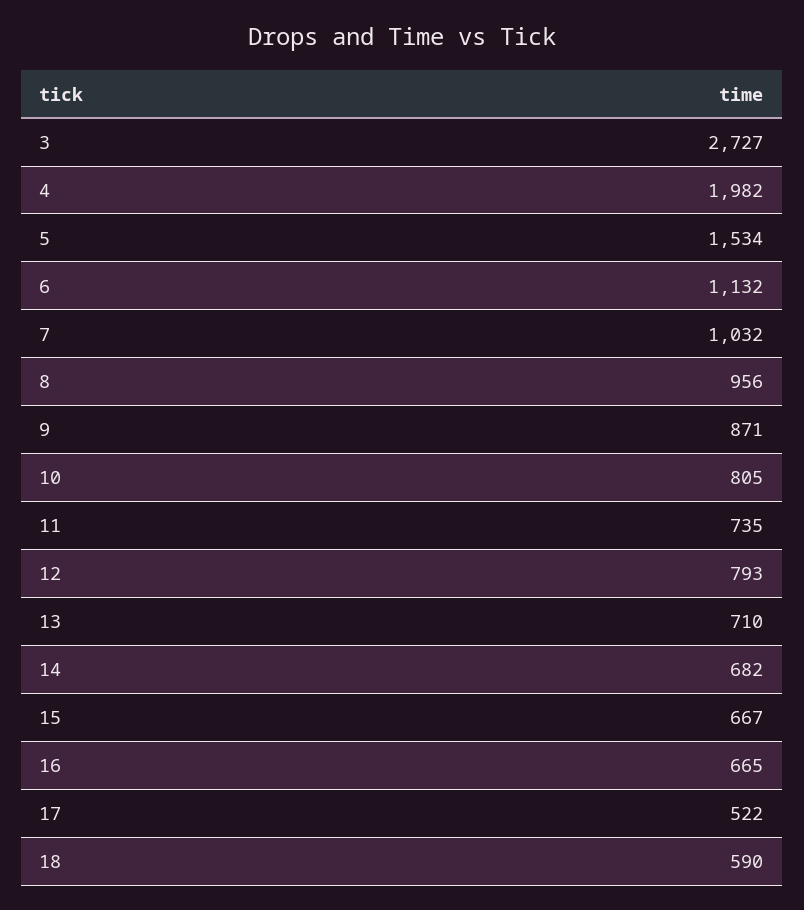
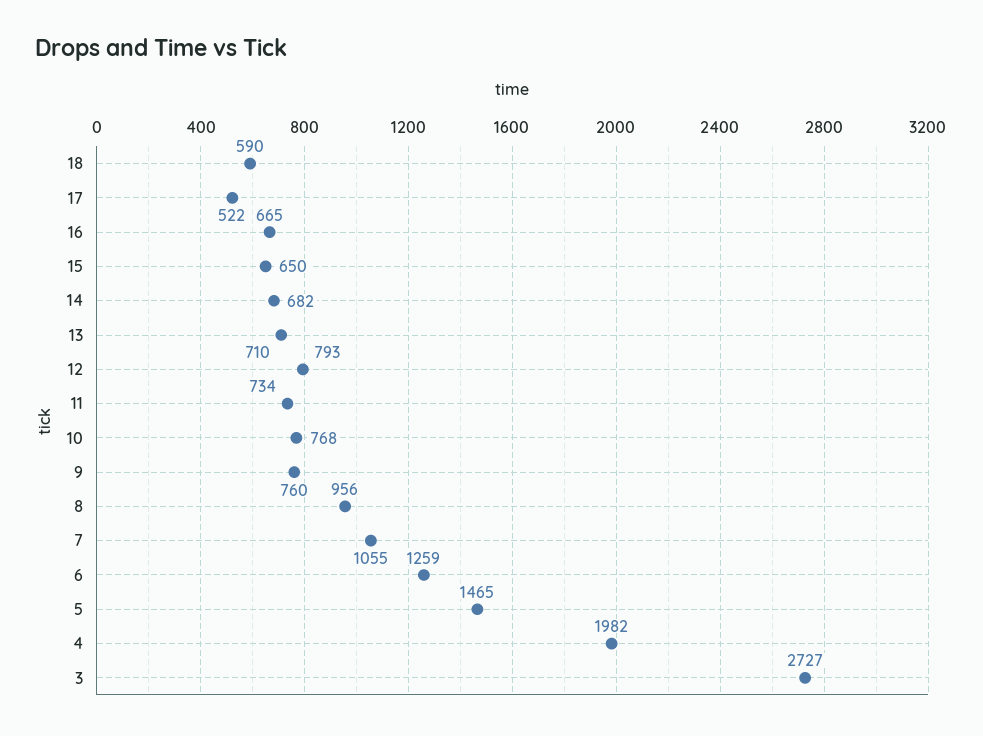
  {
    "3": 2727,
    "4": 1982,
-   "5": 1534,
+   "5": 1465,
-   "6": 1132,
+   "6": 1259,
-   "7": 1032,
+   "7": 1055,
    "8": 956,
-   "9": 871,
+   "9": 760,
-   "10": 805,
+   "10": 768,
-   "11": 735,
+   "11": 734,
    "12": 793,
    "13": 710,
    "14": 682,
-   "15": 667,
+   "15": 650,
    "16": 665,
    "17": 522,
    "18": 590
  }

